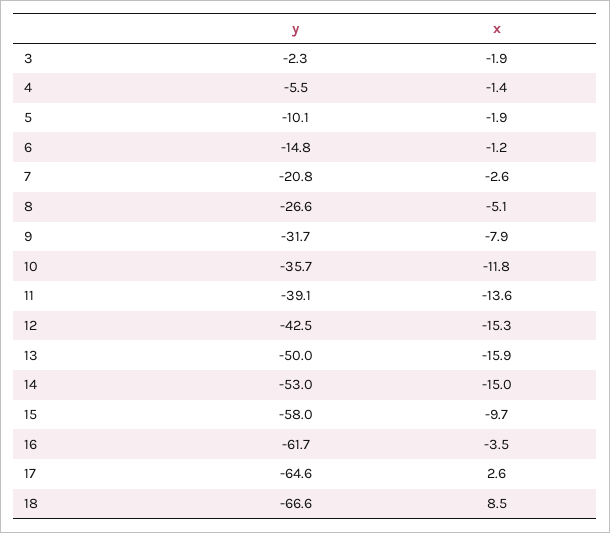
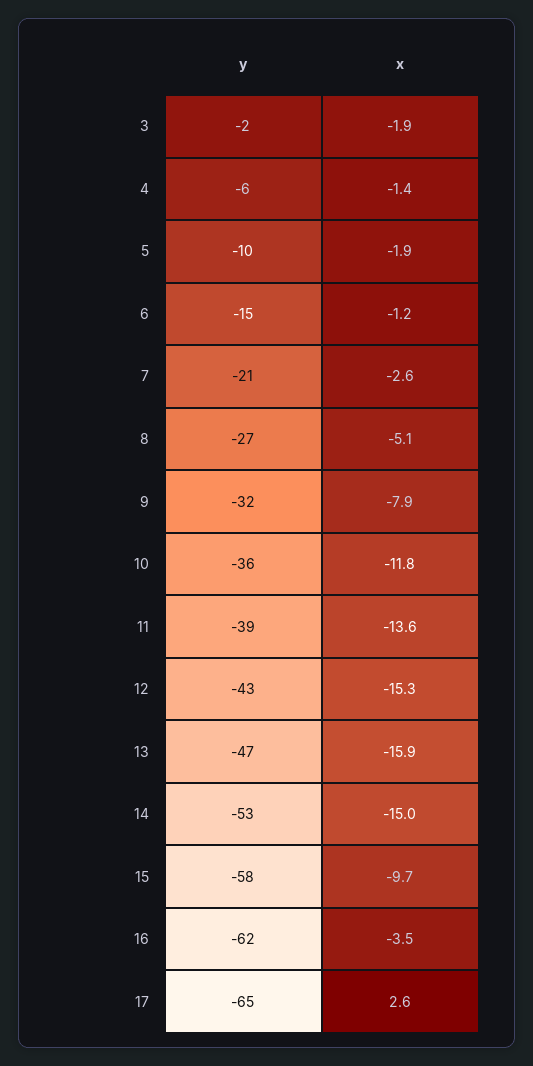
  {
    "y": {
      "3": -2.3,
      "4": -5.5,
      "5": -10.1,
      "6": -14.8,
      "7": -20.8,
      "8": -26.6,
      "9": -31.7,
      "10": -35.7,
      "11": -39.1,
      "12": -42.5,
-     "13": -50,
+     "13": -47,
      "14": -53,
      "15": -58,
      "16": -61.7,
-     "17": -64.6,
+     "17": -64.6
-     "18": -66.6
    },
    "x": {
      "3": -1.9,
      "4": -1.4,
      "5": -1.9,
      "6": -1.2,
      "7": -2.6,
      "8": -5.1,
      "9": -7.9,
      "10": -11.8,
      "11": -13.6,
      "12": -15.3,
      "13": -15.9,
      "14": -15,
      "15": -9.7,
      "16": -3.5,
-     "17": 2.6,
+     "17": 2.6
-     "18": 8.5
    }
  }

